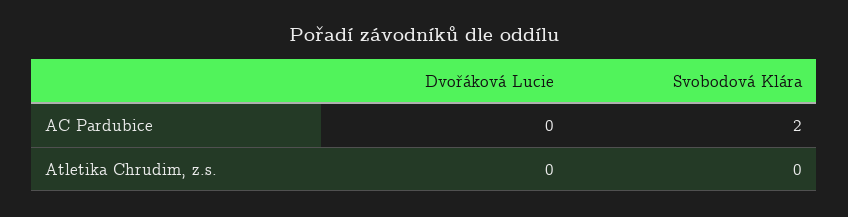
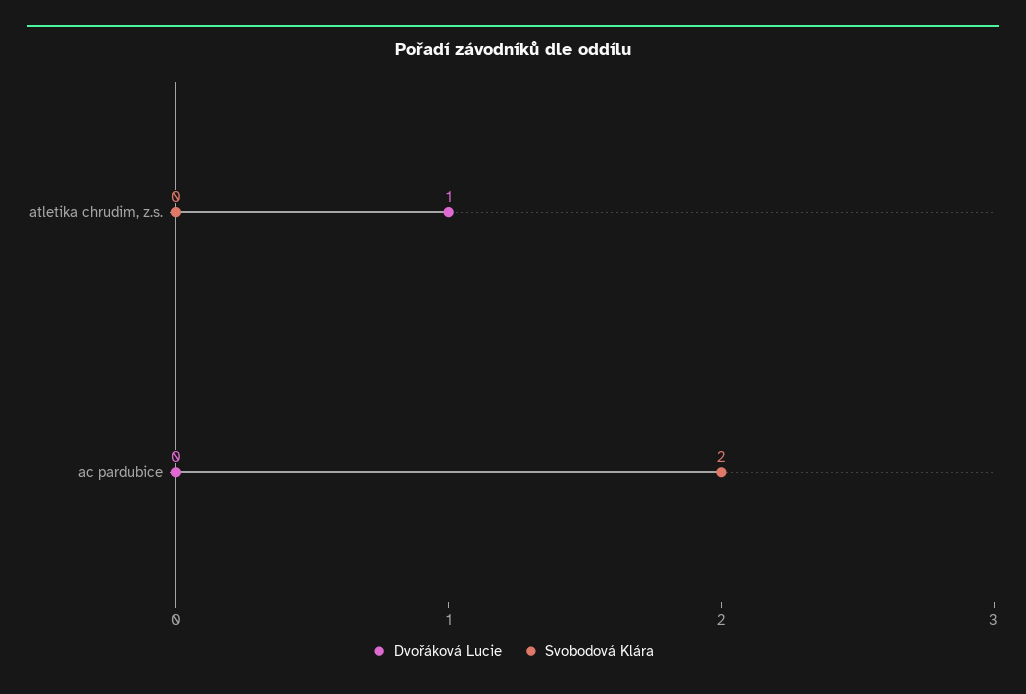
  {
    "Dvořáková Lucie": {
      "AC Pardubice": 0,
-     "Atletika Chrudim, z.s.": 0
+     "Atletika Chrudim, z.s.": 1
    },
    "Svobodová Klára": {
      "AC Pardubice": 2,
      "Atletika Chrudim, z.s.": 0
    }
  }

